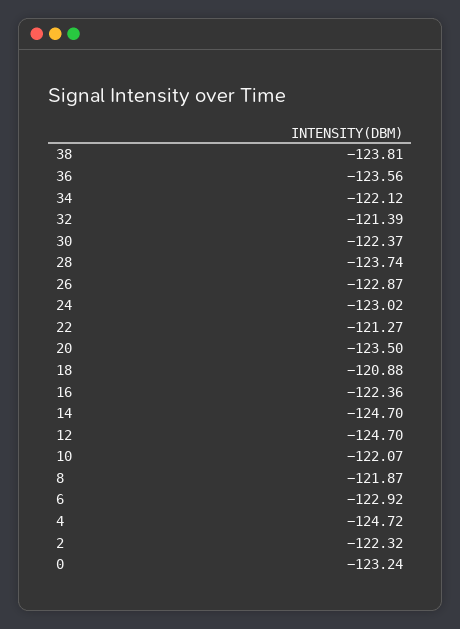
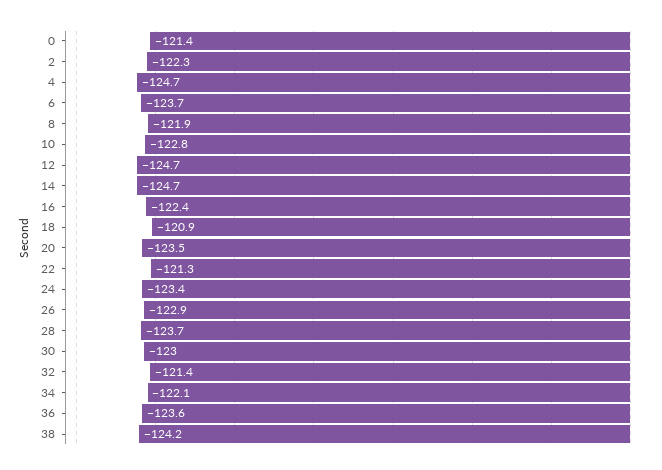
  {
-   "38": -123.81,
+   "38": -124.2,
    "36": -123.56,
    "34": -122.12,
    "32": -121.39,
-   "30": -122.37,
+   "30": -123,
    "28": -123.74,
    "26": -122.87,
-   "24": -123.02,
+   "24": -123.4,
    "22": -121.27,
    "20": -123.5,
    "18": -120.88,
    "16": -122.36,
    "14": -124.7,
    "12": -124.7,
-   "10": -122.07,
+   "10": -122.8,
    "8": -121.87,
-   "6": -122.92,
+   "6": -123.7,
    "4": -124.72,
    "2": -122.32,
-   "0": -123.24
+   "0": -121.4
  }

